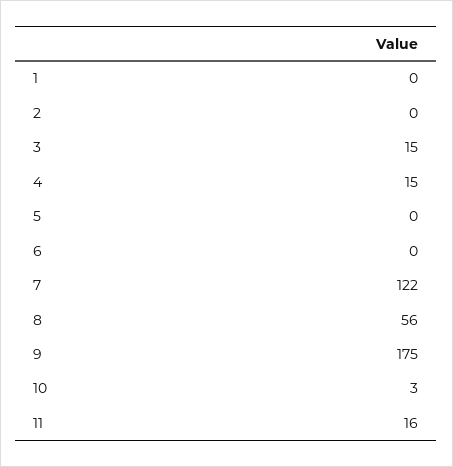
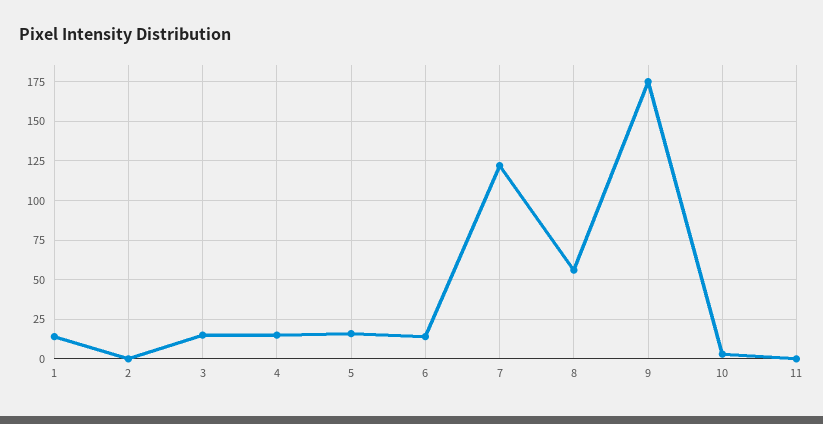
  {
-   "1": 0,
+   "1": 15,
    "2": 0,
    "3": 15,
    "4": 15,
-   "5": 0,
+   "5": 15,
-   "6": 0,
+   "6": 15,
    "7": 122,
    "8": 56,
    "9": 175,
    "10": 3,
-   "11": 16
+   "11": 0
  }

